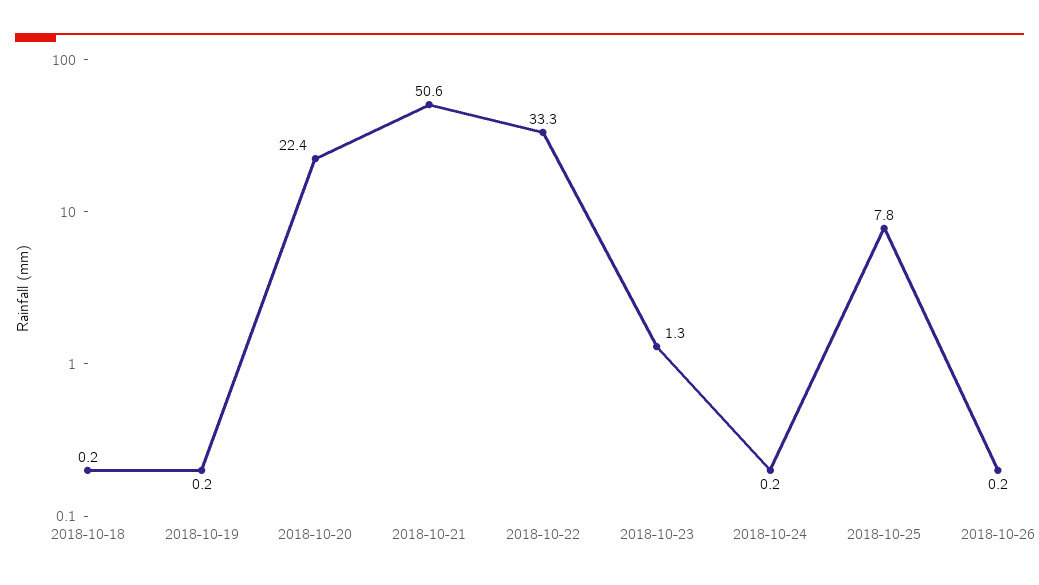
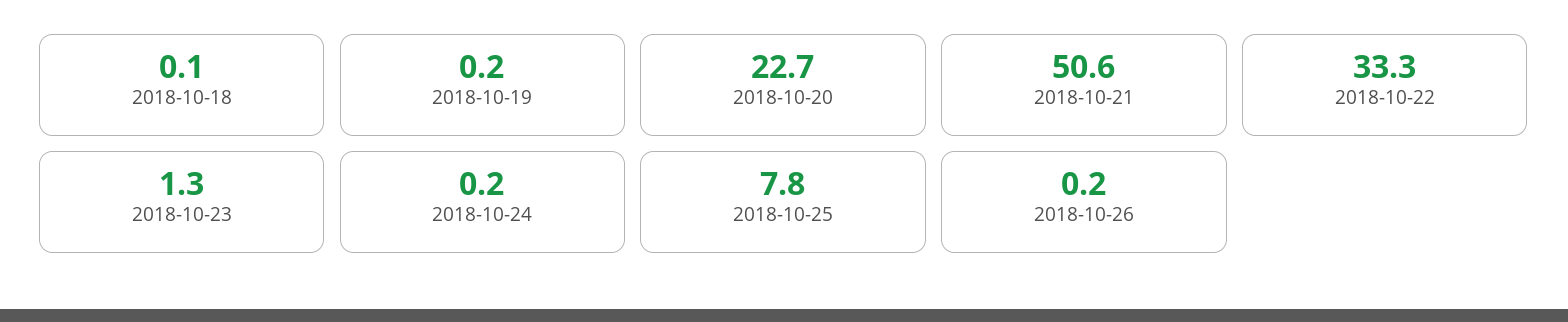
  {
-   "2018-10-18": 0.2,
+   "2018-10-18": 0.1,
    "2018-10-19": 0.2,
-   "2018-10-20": 22.4,
+   "2018-10-20": 22.7,
    "2018-10-21": 50.6,
    "2018-10-22": 33.3,
    "2018-10-23": 1.3,
    "2018-10-24": 0.2,
    "2018-10-25": 7.8,
    "2018-10-26": 0.2
  }

